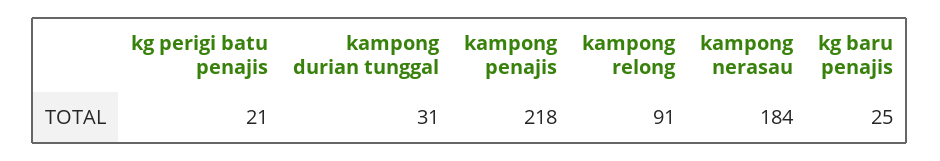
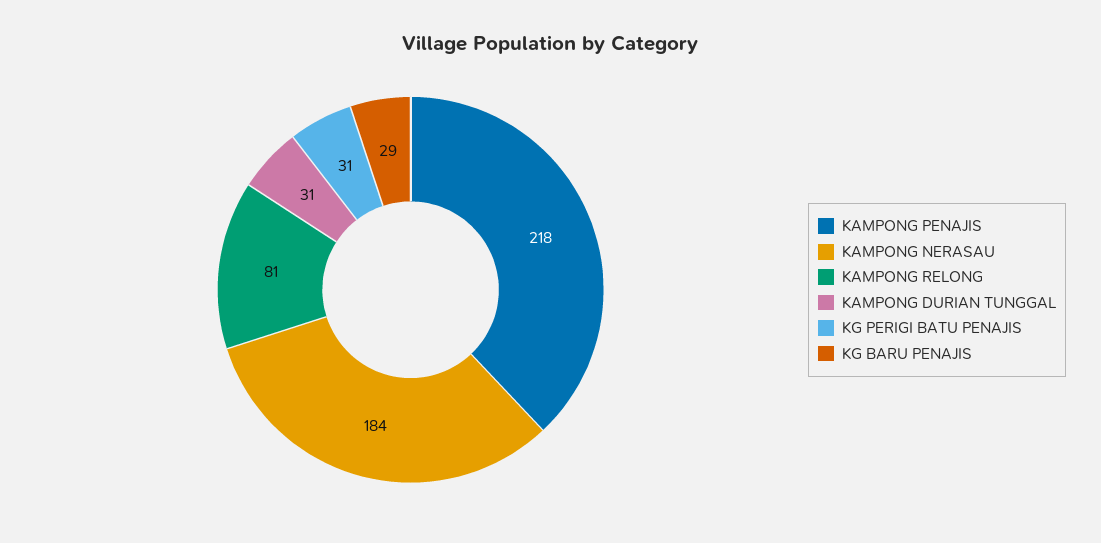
  {
-   "kg perigi batu penajis": 21,
+   "kg perigi batu penajis": 31,
    "kampong durian tunggal": 31,
    "kampong penajis": 218,
-   "kampong relong": 91,
+   "kampong relong": 81,
    "kampong nerasau": 184,
-   "kg baru penajis": 25
+   "kg baru penajis": 29
  }

